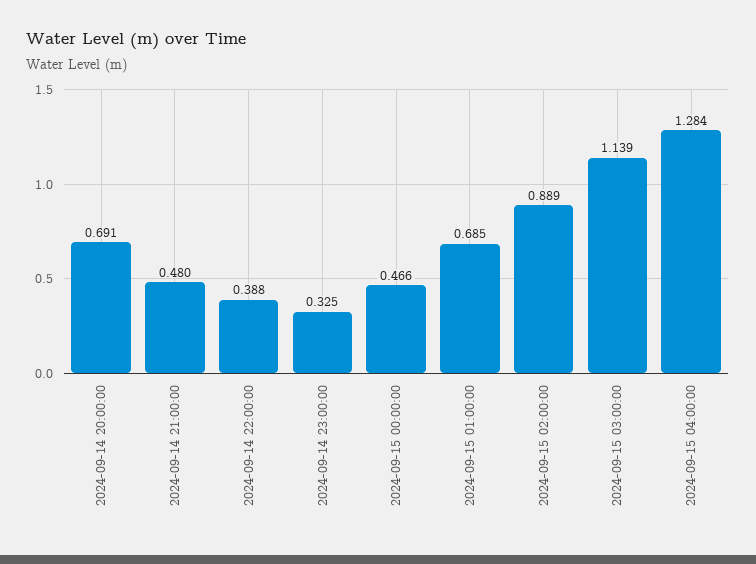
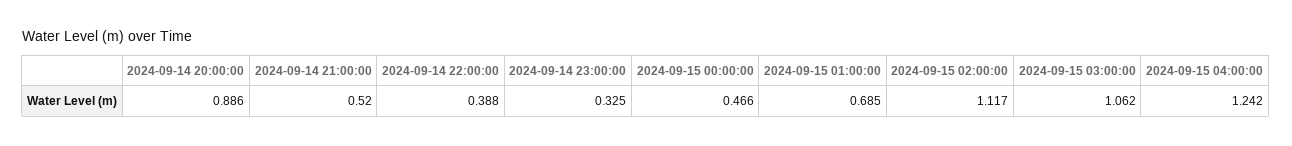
  {
-   "2024-09-14 20:00:00": 0.691,
+   "2024-09-14 20:00:00": 0.886,
-   "2024-09-14 21:00:00": 0.48,
+   "2024-09-14 21:00:00": 0.52,
    "2024-09-14 22:00:00": 0.388,
    "2024-09-14 23:00:00": 0.325,
    "2024-09-15 00:00:00": 0.466,
    "2024-09-15 01:00:00": 0.685,
-   "2024-09-15 02:00:00": 0.889,
+   "2024-09-15 02:00:00": 1.117,
-   "2024-09-15 03:00:00": 1.139,
+   "2024-09-15 03:00:00": 1.062,
-   "2024-09-15 04:00:00": 1.284
+   "2024-09-15 04:00:00": 1.242
  }

